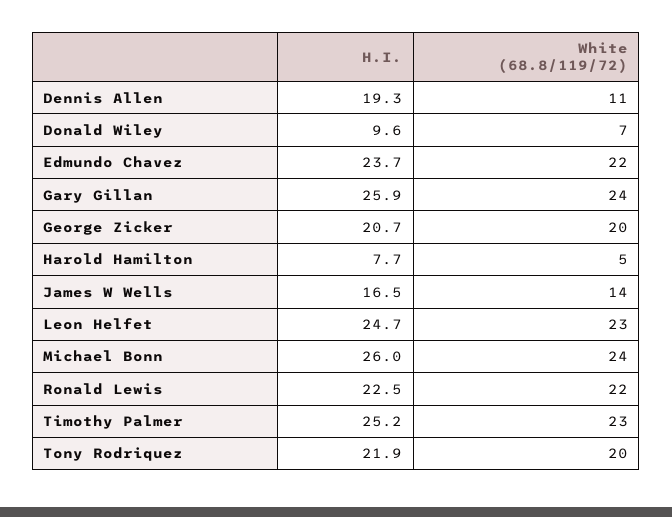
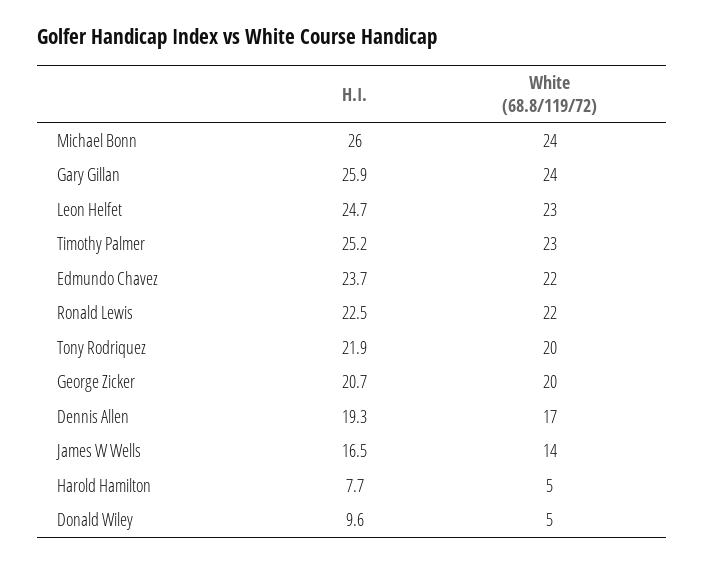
  {
    "H.I.": {
      "Dennis Allen": 19.3,
      "Donald Wiley": 9.6,
      "Edmundo Chavez": 23.7,
      "Gary Gillan": 25.9,
      "George Zicker": 20.7,
      "Harold Hamilton": 7.7,
      "James W Wells": 16.5,
      "Leon Helfet": 24.7,
      "Michael Bonn": 26,
      "Ronald Lewis": 22.5,
      "Timothy Palmer": 25.2,
      "Tony Rodriquez": 21.9
    },
    "White (68.8/119/72)": {
-     "Dennis Allen": 11,
+     "Dennis Allen": 17,
-     "Donald Wiley": 7,
+     "Donald Wiley": 5,
      "Edmundo Chavez": 22,
      "Gary Gillan": 24,
      "George Zicker": 20,
      "Harold Hamilton": 5,
      "James W Wells": 14,
      "Leon Helfet": 23,
      "Michael Bonn": 24,
      "Ronald Lewis": 22,
      "Timothy Palmer": 23,
      "Tony Rodriquez": 20
    }
  }

